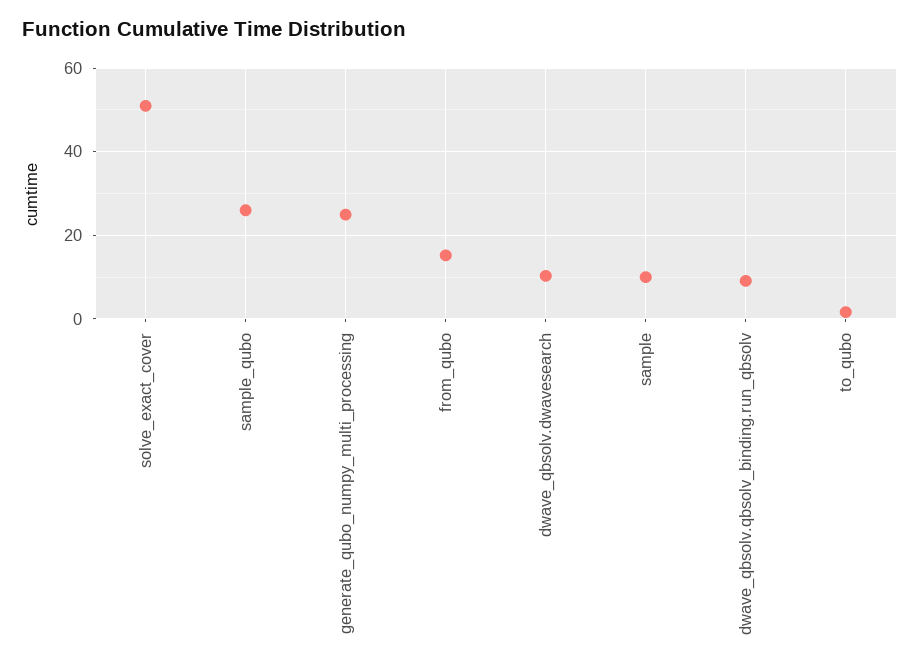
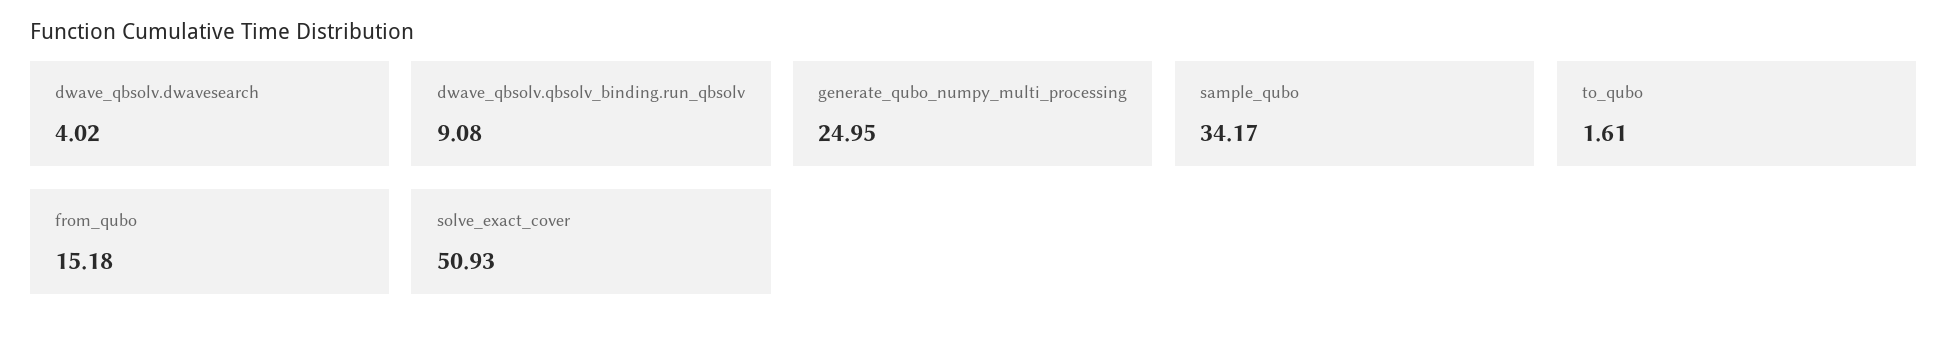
  {
    "solve_exact_cover": 50.93,
-   "sample_qubo": 26,
+   "sample_qubo": 34.17,
    "generate_qubo_numpy_multi_processing": 24.95,
    "from_qubo": 15.18,
-   "dwave_qbsolv.dwavesearch": 10,
+   "dwave_qbsolv.dwavesearch": 4.02,
-   "sample": 10,
    "dwave_qbsolv.qbsolv_binding.run_qbsolv": 9.08,
    "to_qubo": 1.61
  }

